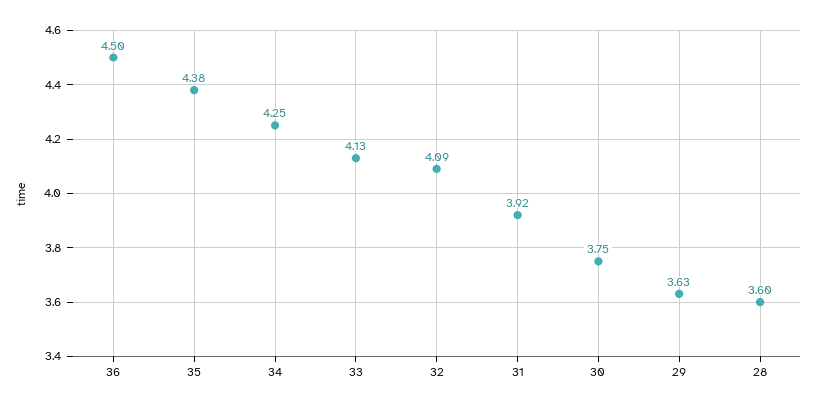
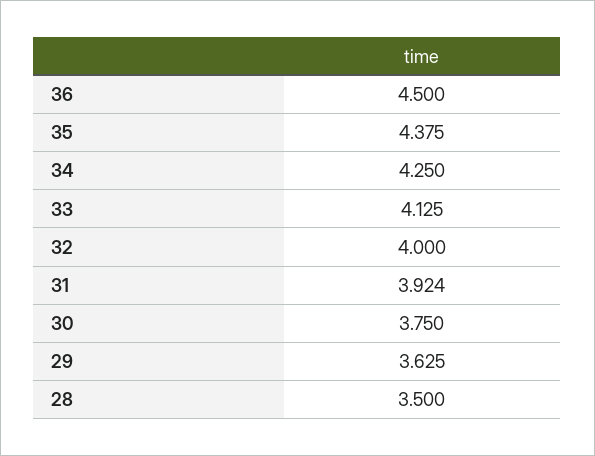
  {
    "36": 4.5,
    "35": 4.375,
    "34": 4.25,
    "33": 4.125,
-   "32": 4.09,
+   "32": 4,
    "31": 3.924,
    "30": 3.75,
    "29": 3.625,
-   "28": 3.6
+   "28": 3.5
  }

